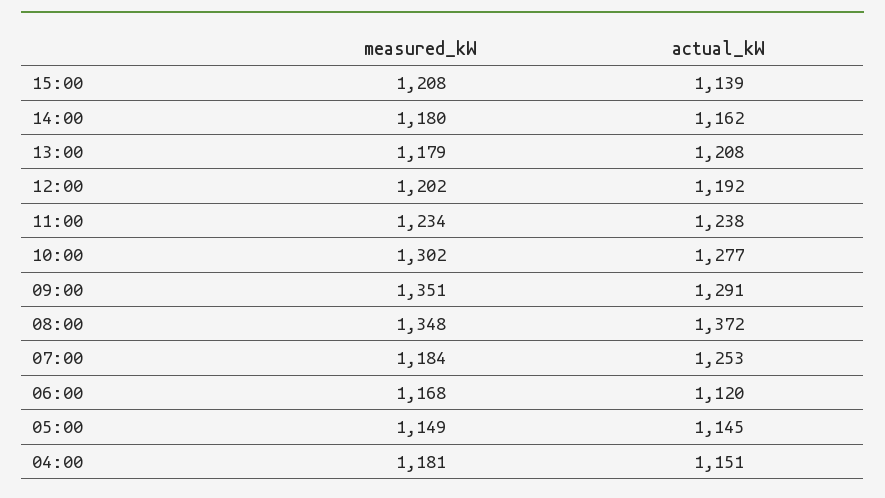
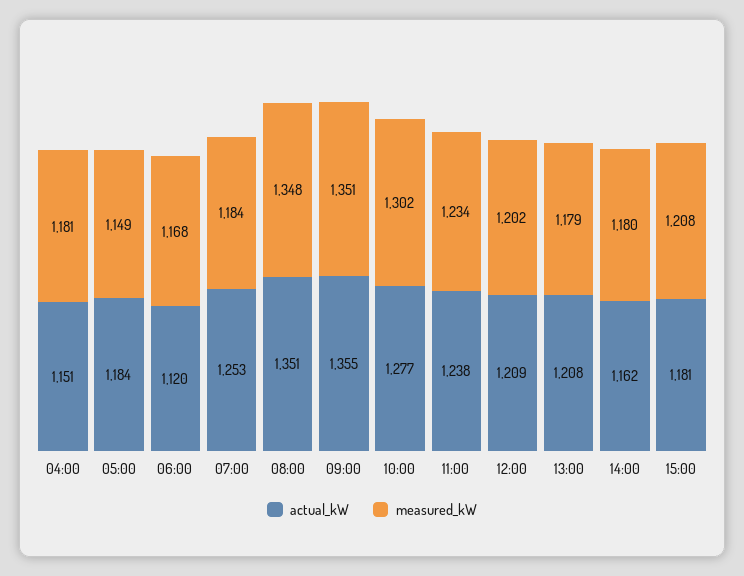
  {
    "measured_kW": {
      "15:00": 1208,
      "14:00": 1180,
      "13:00": 1179,
      "12:00": 1202,
      "11:00": 1234,
      "10:00": 1302,
      "09:00": 1351,
      "08:00": 1348,
      "07:00": 1184,
      "06:00": 1168,
      "05:00": 1149,
      "04:00": 1181
    },
    "actual_kW": {
-     "15:00": 1139,
+     "15:00": 1181,
      "14:00": 1162,
      "13:00": 1208,
-     "12:00": 1192,
+     "12:00": 1209,
      "11:00": 1238,
      "10:00": 1277,
-     "09:00": 1291,
+     "09:00": 1355,
-     "08:00": 1372,
+     "08:00": 1351,
      "07:00": 1253,
      "06:00": 1120,
-     "05:00": 1145,
+     "05:00": 1184,
      "04:00": 1151
    }
  }

